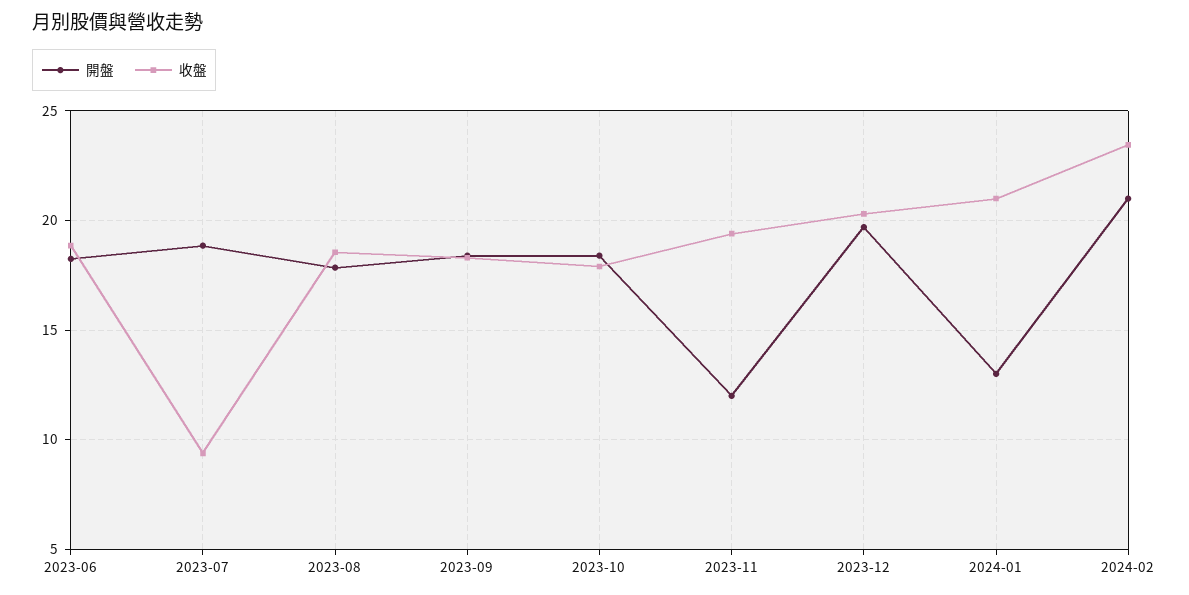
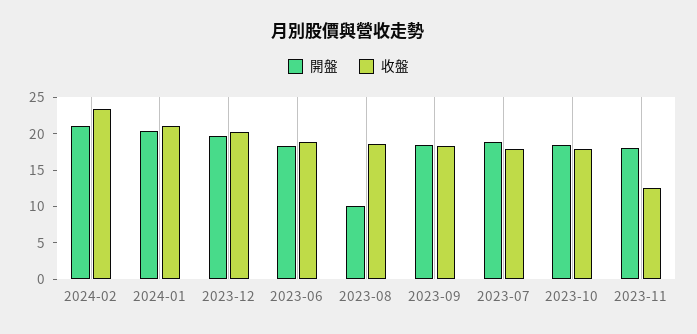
  {
    "開盤": {
      "2023-06": 18.5,
      "2023-07": 19,
-     "2023-08": 18,
+     "2023-08": 10,
      "2023-09": 18.5,
      "2023-10": 18.5,
-     "2023-11": 12,
+     "2023-11": 17.5,
      "2023-12": 19.5,
-     "2024-01": 13,
+     "2024-01": 20,
      "2024-02": 21
    },
    "收盤": {
      "2023-06": 19,
-     "2023-07": 9.5,
+     "2023-07": 17.5,
      "2023-08": 18.5,
      "2023-09": 18.5,
      "2023-10": 18,
-     "2023-11": 19.5,
+     "2023-11": 12.5,
      "2023-12": 20.5,
      "2024-01": 21,
      "2024-02": 23.5
    }
  }

